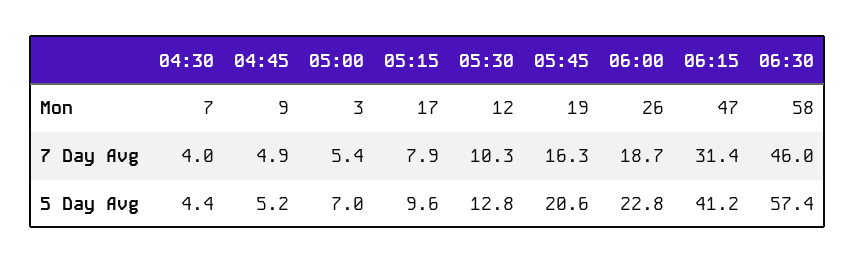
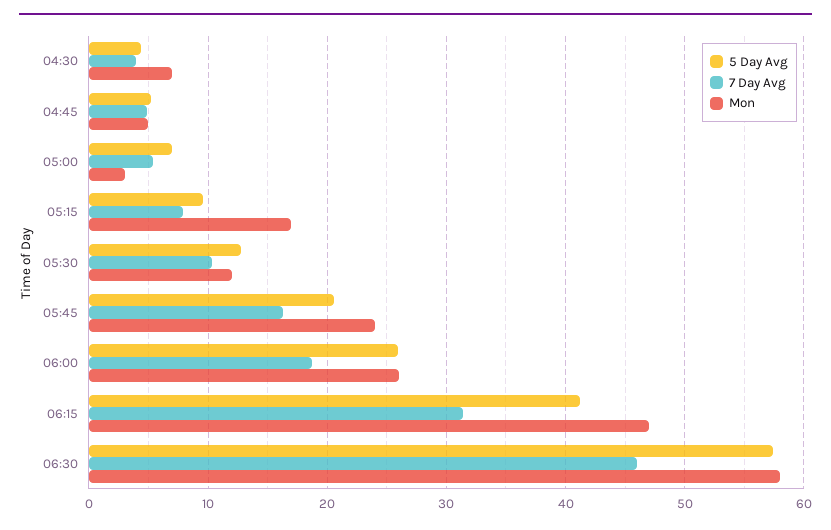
  {
    "Mon": {
      "04:30": 7,
-     "04:45": 9,
+     "04:45": 5,
      "05:00": 3,
      "05:15": 17,
      "05:30": 12,
-     "05:45": 19,
+     "05:45": 24,
      "06:00": 26,
      "06:15": 47,
      "06:30": 58
    },
    "7 Day Avg": {
      "04:30": 4,
      "04:45": 4.9,
      "05:00": 5.4,
      "05:15": 7.9,
      "05:30": 10.3,
      "05:45": 16.3,
      "06:00": 18.7,
      "06:15": 31.4,
      "06:30": 46
    },
    "5 Day Avg": {
      "04:30": 4.4,
      "04:45": 5.2,
      "05:00": 7,
      "05:15": 9.6,
      "05:30": 12.8,
      "05:45": 20.6,
-     "06:00": 22.8,
+     "06:00": 26,
      "06:15": 41.2,
      "06:30": 57.4
    }
  }

